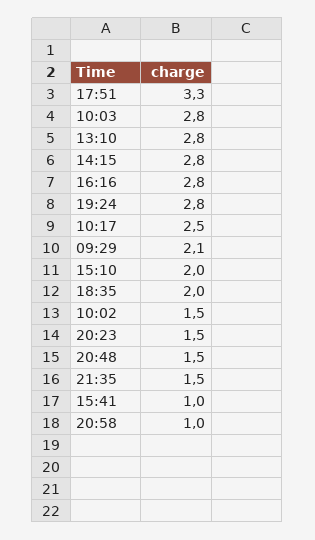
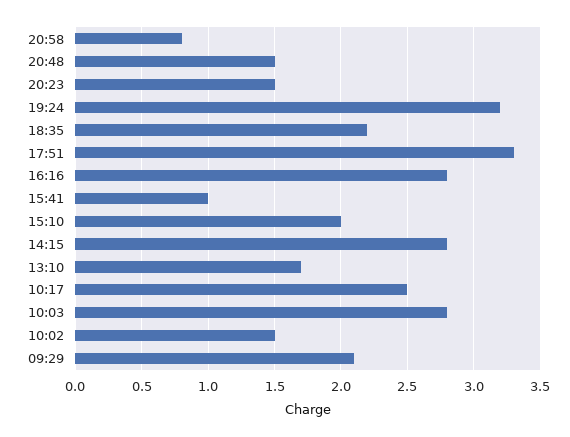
  {
    "17:51": 3.3,
    "10:03": 2.8,
-   "13:10": 2.8,
+   "13:10": 1.7,
    "14:15": 2.8,
    "16:16": 2.8,
-   "19:24": 2.8,
+   "19:24": 3.2,
    "10:17": 2.5,
    "09:29": 2.1,
    "15:10": 2,
-   "18:35": 2,
+   "18:35": 2.2,
    "10:02": 1.5,
    "20:23": 1.5,
    "20:48": 1.5,
-   "21:35": 1.5,
    "15:41": 1,
-   "20:58": 1
+   "20:58": 0.8
  }

